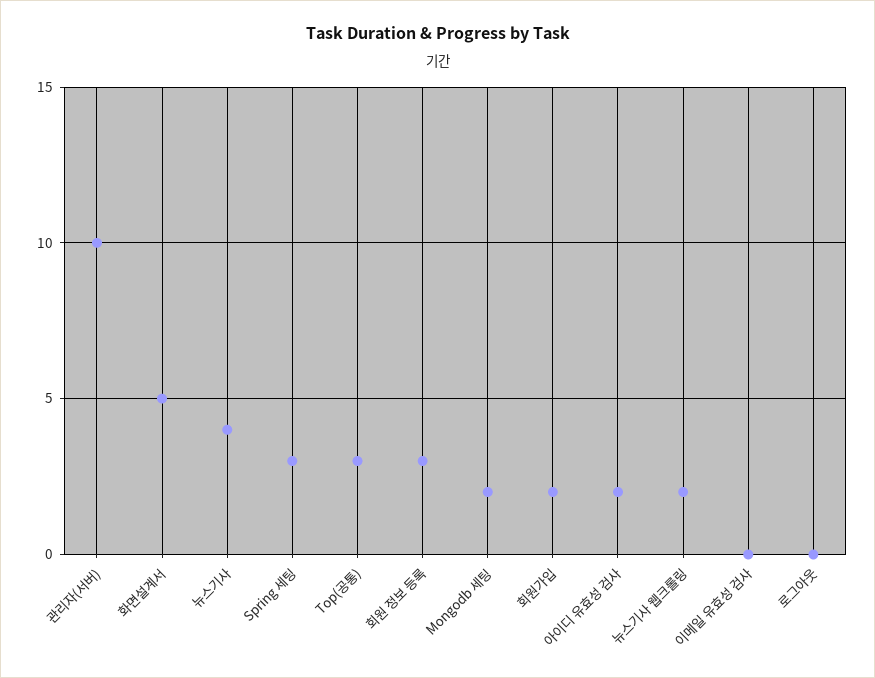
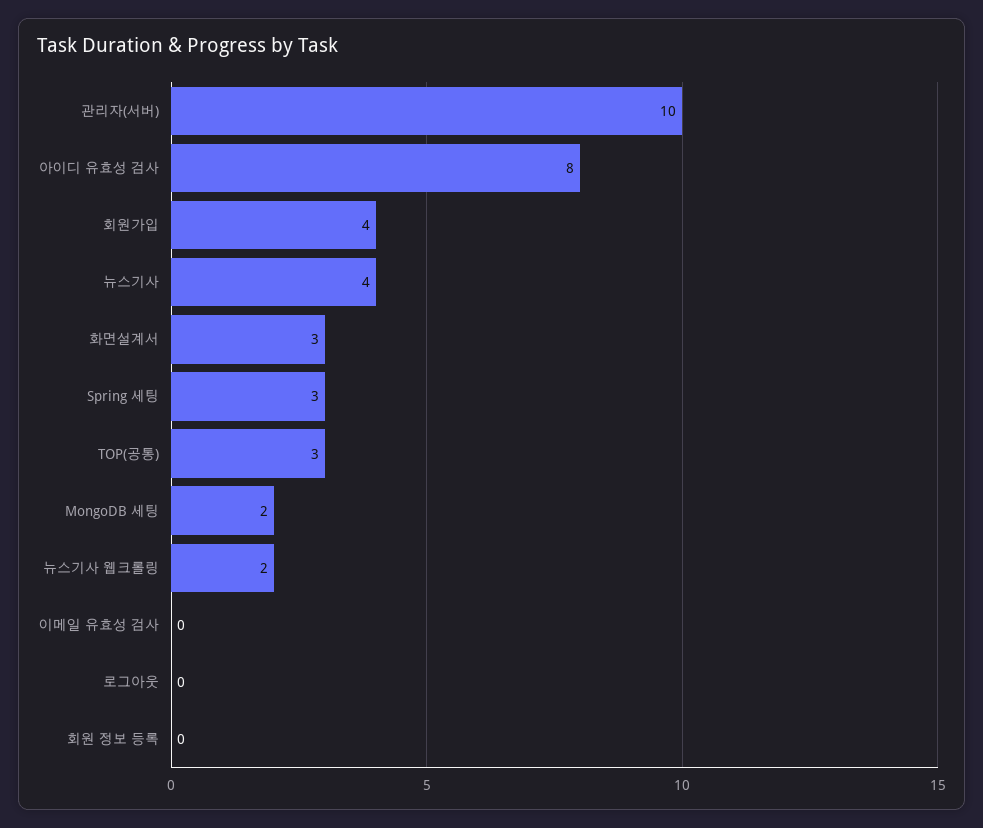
  {
    "관리자(서버)": 10,
-   "화면설계서": 5,
+   "화면설계서": 3,
    "뉴스기사": 4,
    "Spring 세팅": 3,
    "Top(공통)": 3,
-   "회원 정보 등록": 3,
+   "회원 정보 등록": 0,
    "Mongodb 세팅": 2,
-   "회원가입": 2,
+   "회원가입": 4,
-   "아이디 유효성 검사": 2,
+   "아이디 유효성 검사": 8,
    "뉴스기사 웹크롤링": 2,
    "이메일 유효성 검사": 0,
    "로그아웃": 0
  }

